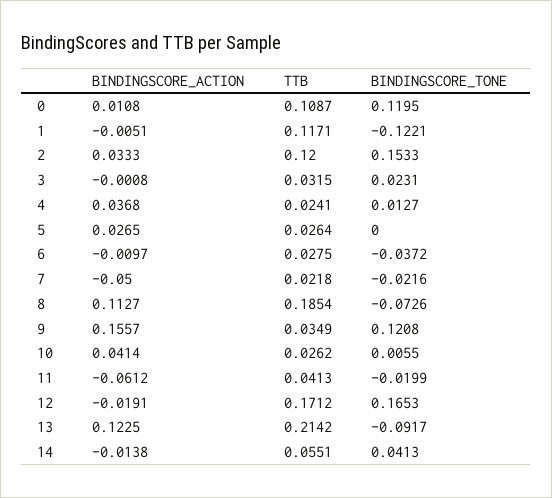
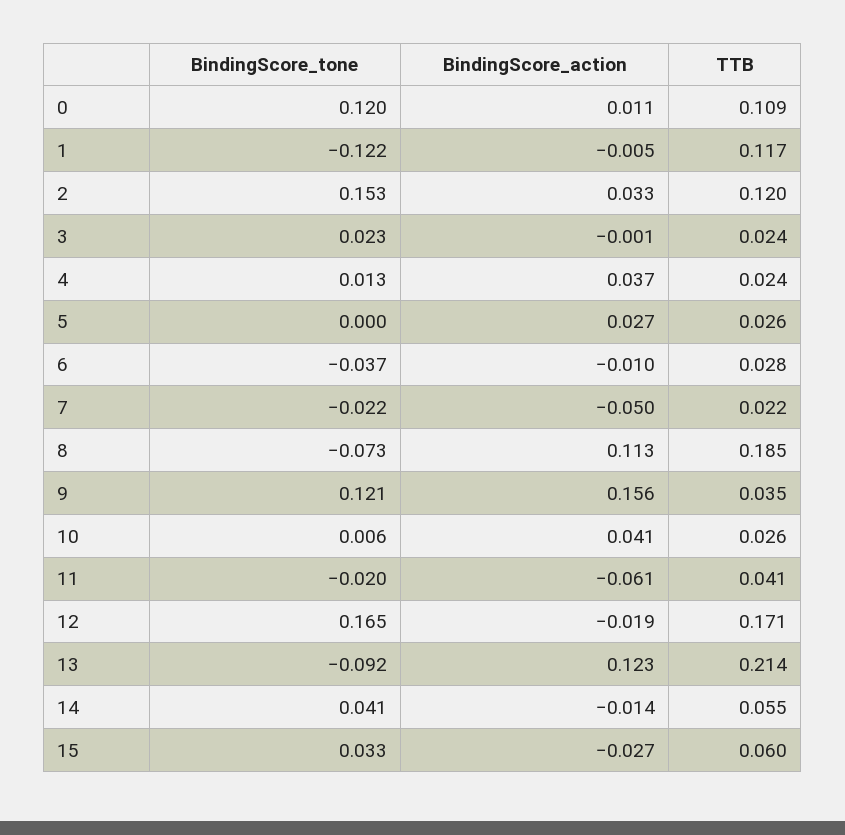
  {
    "BINDINGSCORE_ACTION": {
      "0": 0.0108,
      "1": -0.0051,
      "2": 0.0333,
      "3": -0.0008,
      "4": 0.0368,
      "5": 0.0265,
      "6": -0.0097,
      "7": -0.05,
      "8": 0.1127,
      "9": 0.1557,
      "10": 0.0414,
      "11": -0.0612,
      "12": -0.0191,
      "13": 0.1225,
-     "14": -0.0138
+     "14": -0.0138,
+     "15": -0.027
    },
    "TTB": {
      "0": 0.1087,
      "1": 0.1171,
      "2": 0.12,
-     "3": 0.0315,
+     "3": 0.024,
      "4": 0.0241,
      "5": 0.0264,
      "6": 0.0275,
      "7": 0.0218,
      "8": 0.1854,
      "9": 0.0349,
      "10": 0.0262,
      "11": 0.0413,
      "12": 0.1712,
      "13": 0.2142,
-     "14": 0.0551
+     "14": 0.0551,
+     "15": 0.06
    },
    "BINDINGSCORE_TONE": {
      "0": 0.1195,
      "1": -0.1221,
      "2": 0.1533,
      "3": 0.0231,
      "4": 0.0127,
      "5": 0,
      "6": -0.0372,
      "7": -0.0216,
      "8": -0.0726,
      "9": 0.1208,
      "10": 0.0055,
      "11": -0.0199,
      "12": 0.1653,
      "13": -0.0917,
-     "14": 0.0413
+     "14": 0.0413,
+     "15": 0.033
    }
  }

